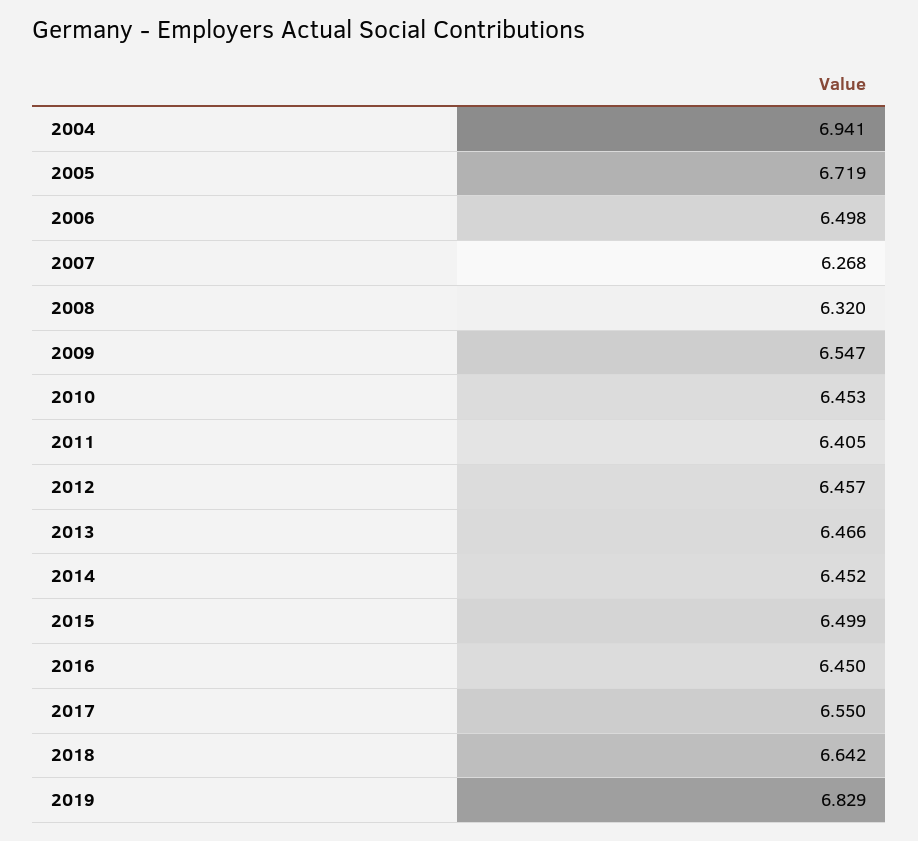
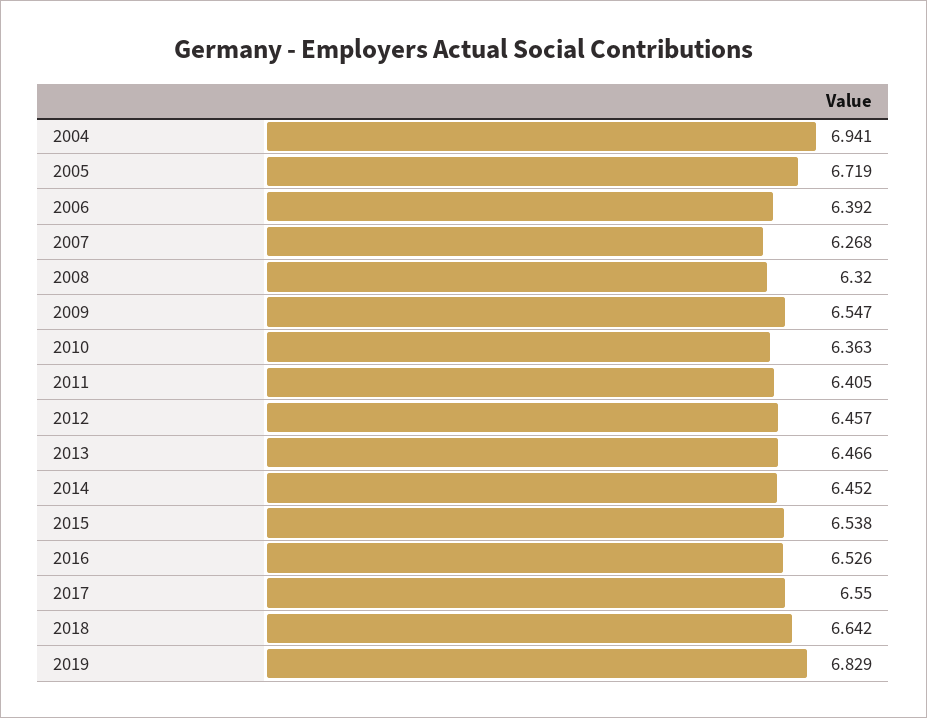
  {
    "2004": 6.941,
    "2005": 6.719,
-   "2006": 6.498,
+   "2006": 6.392,
    "2007": 6.268,
    "2008": 6.32,
    "2009": 6.547,
-   "2010": 6.453,
+   "2010": 6.363,
    "2011": 6.405,
    "2012": 6.457,
    "2013": 6.466,
    "2014": 6.452,
-   "2015": 6.499,
+   "2015": 6.538,
-   "2016": 6.45,
+   "2016": 6.526,
    "2017": 6.55,
    "2018": 6.642,
    "2019": 6.829
  }

